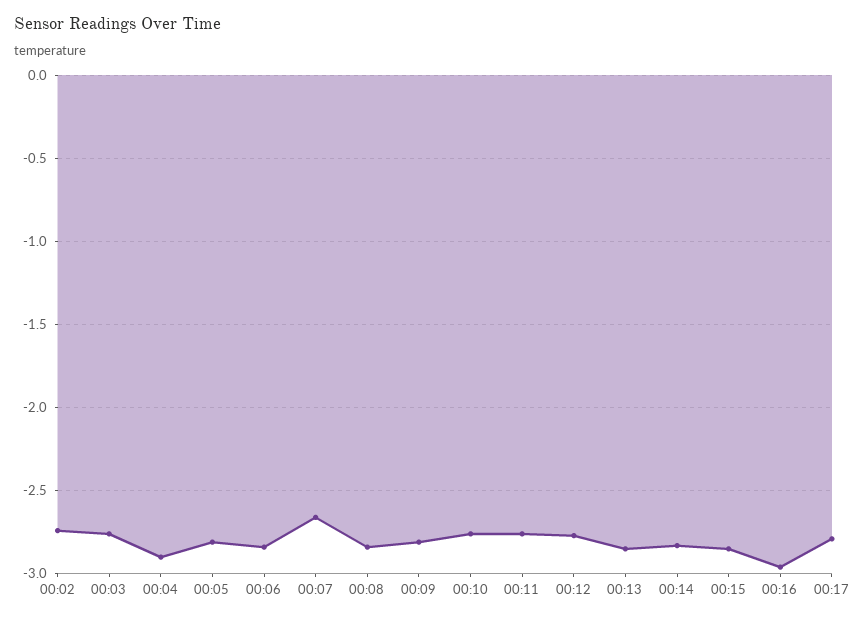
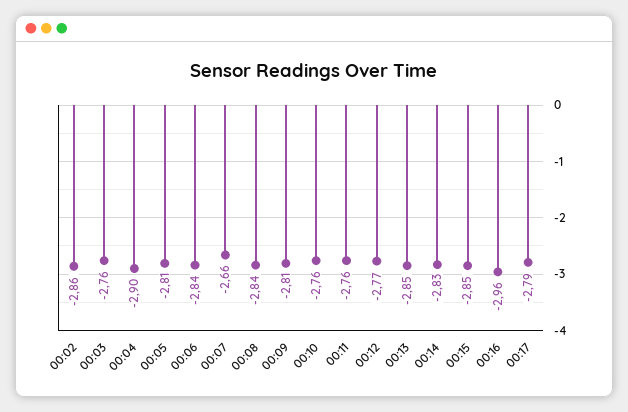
  {
-   "00:02": -2.75,
+   "00:02": -2.86,
    "00:03": -2.76,
    "00:04": -2.9,
    "00:05": -2.81,
    "00:06": -2.84,
    "00:07": -2.66,
    "00:08": -2.84,
    "00:09": -2.81,
    "00:10": -2.76,
    "00:11": -2.76,
    "00:12": -2.77,
    "00:13": -2.85,
    "00:14": -2.83,
    "00:15": -2.85,
    "00:16": -2.96,
    "00:17": -2.79
  }

